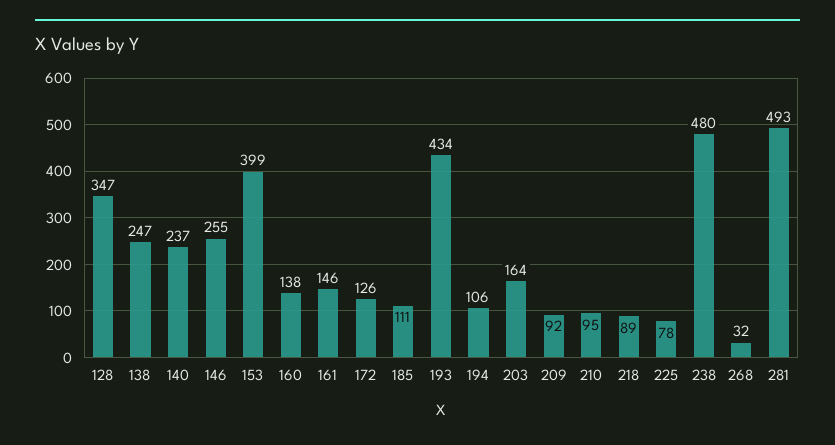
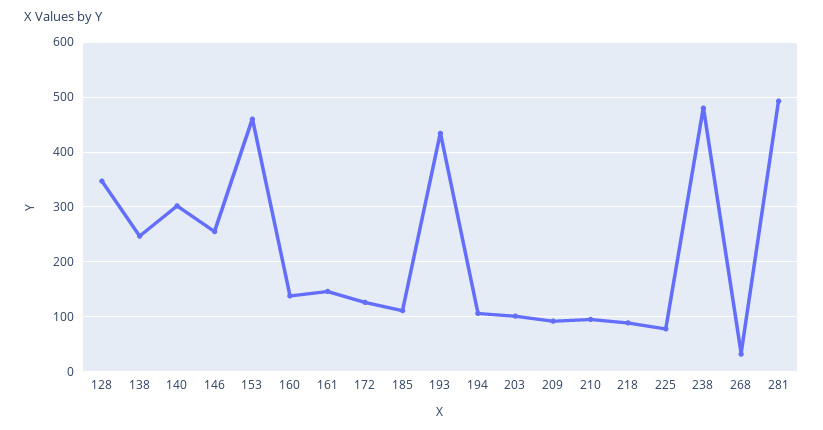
  {
    "128": 347,
    "138": 247,
-   "140": 237,
+   "140": 300,
    "146": 255,
-   "153": 399,
+   "153": 460,
    "160": 138,
    "161": 146,
    "172": 126,
    "185": 111,
    "193": 434,
    "194": 106,
-   "203": 164,
+   "203": 100,
    "209": 92,
    "210": 95,
    "218": 89,
    "225": 78,
    "238": 480,
    "268": 32,
    "281": 493
  }

